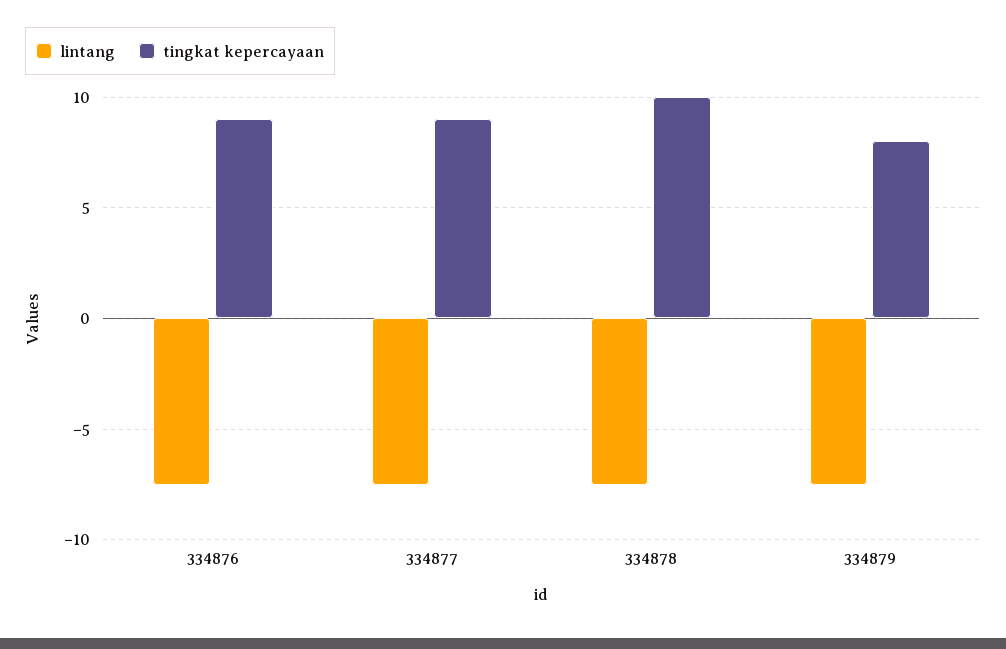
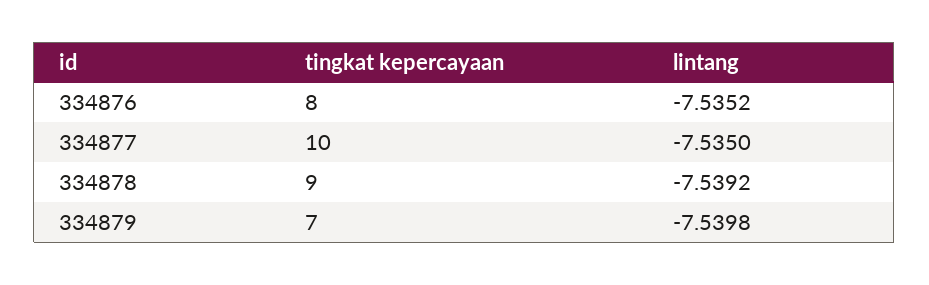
  {
    "lintang": {
      "334876": -7.5352,
      "334877": -7.535,
      "334878": -7.5392,
      "334879": -7.5398
    },
    "tingkat kepercayaan": {
-     "334876": 9,
+     "334876": 8,
-     "334877": 9,
+     "334877": 10,
-     "334878": 10,
+     "334878": 9,
-     "334879": 8
+     "334879": 7
    }
  }

